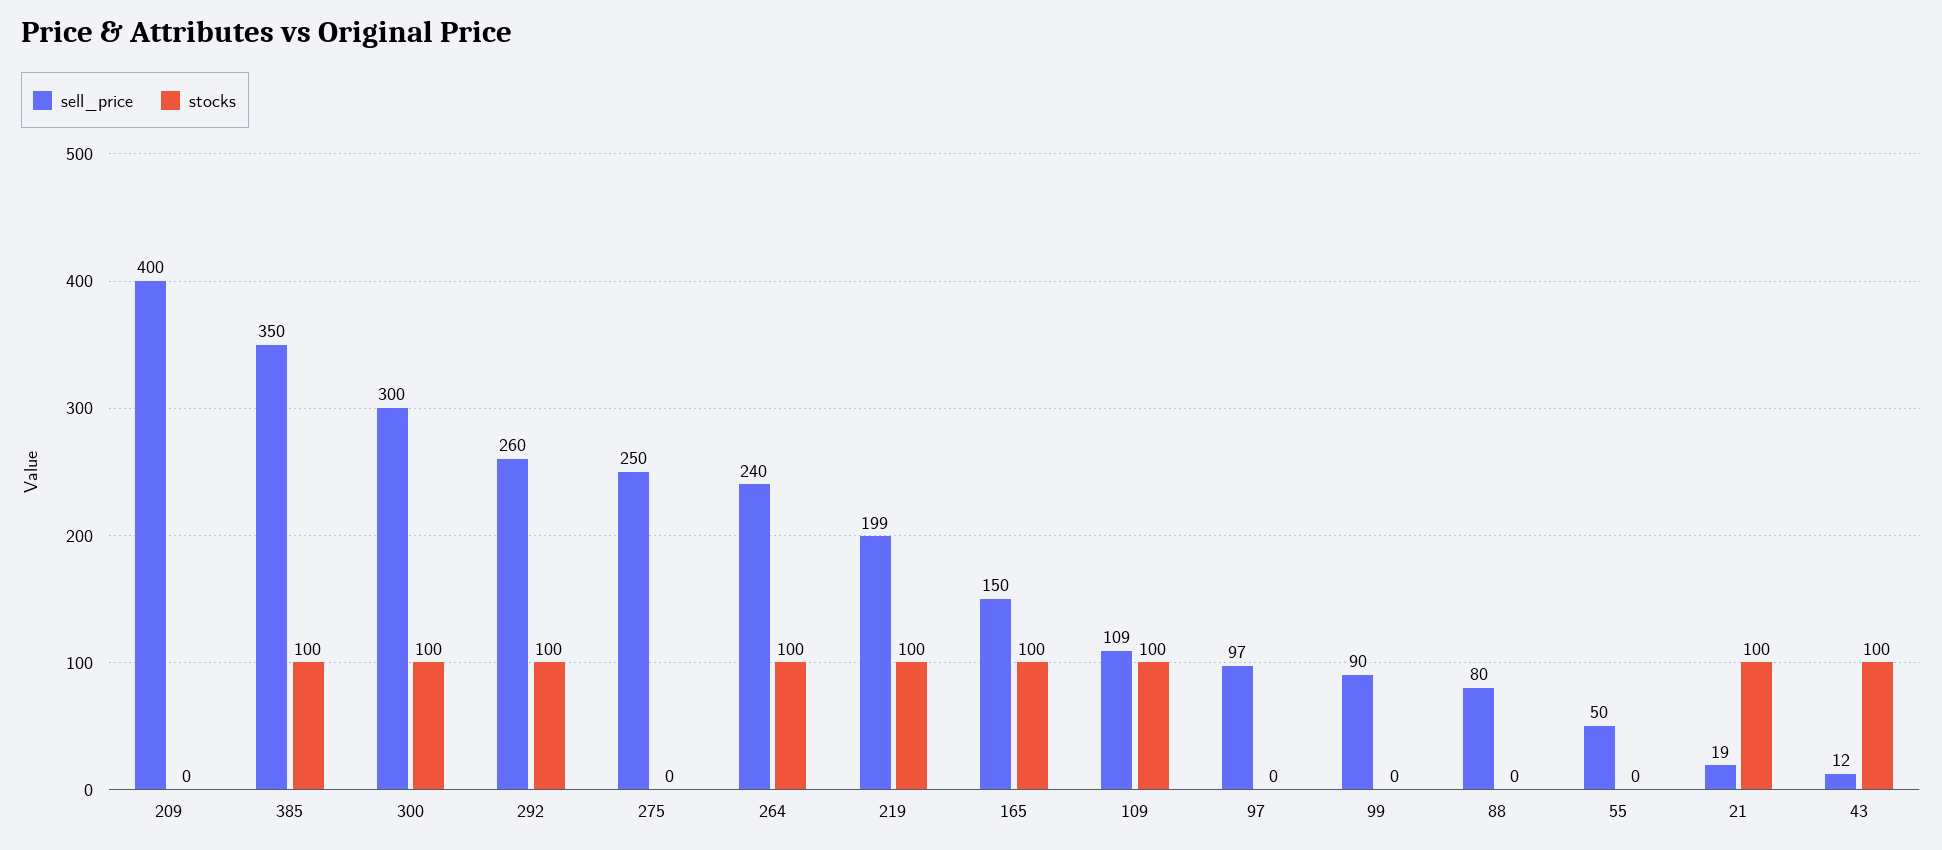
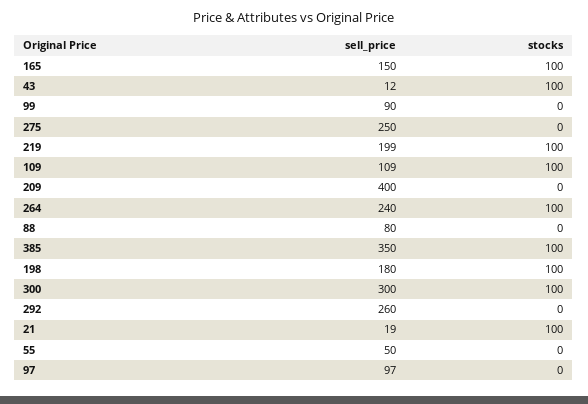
  {
    "sell_price": {
      "209": 400,
      "385": 350,
      "300": 300,
      "292": 260,
      "275": 250,
      "264": 240,
      "219": 199,
      "165": 150,
      "109": 109,
      "97": 97,
      "99": 90,
      "88": 80,
      "55": 50,
      "21": 19,
-     "43": 12
+     "43": 12,
+     "198": 180
    },
    "stocks": {
      "209": 0,
      "385": 100,
      "300": 100,
-     "292": 100,
+     "292": 0,
      "275": 0,
      "264": 100,
      "219": 100,
      "165": 100,
      "109": 100,
      "97": 0,
      "99": 0,
      "88": 0,
      "55": 0,
      "21": 100,
-     "43": 100
+     "43": 100,
+     "198": 100
    }
  }

